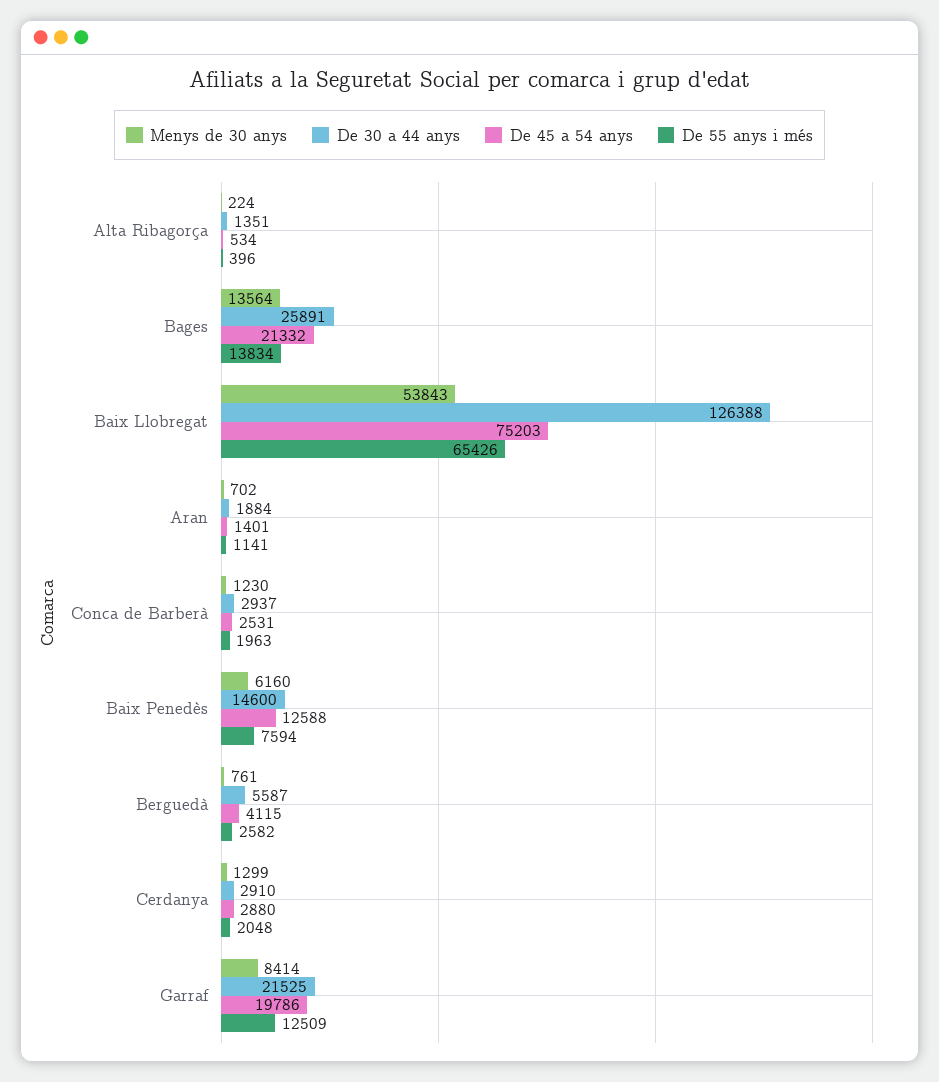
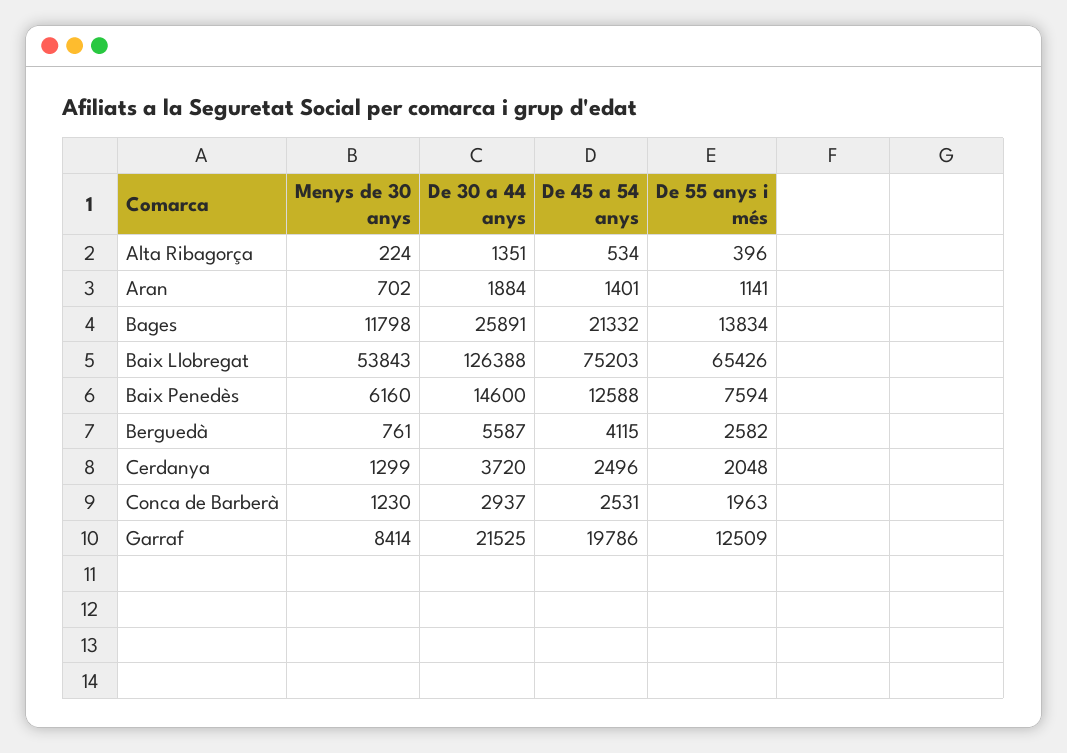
  {
    "Menys de 30 anys": {
      "Alta Ribagorça": 224,
-     "Bages": 13564,
+     "Bages": 11798,
      "Baix Llobregat": 53843,
      "Aran": 702,
      "Conca de Barberà": 1230,
      "Baix Penedès": 6160,
      "Berguedà": 761,
      "Cerdanya": 1299,
      "Garraf": 8414
    },
    "De 30 a 44 anys": {
      "Alta Ribagorça": 1351,
      "Bages": 25891,
      "Baix Llobregat": 126388,
      "Aran": 1884,
      "Conca de Barberà": 2937,
      "Baix Penedès": 14600,
      "Berguedà": 5587,
-     "Cerdanya": 2910,
+     "Cerdanya": 3720,
      "Garraf": 21525
    },
    "De 45 a 54 anys": {
      "Alta Ribagorça": 534,
      "Bages": 21332,
      "Baix Llobregat": 75203,
      "Aran": 1401,
      "Conca de Barberà": 2531,
      "Baix Penedès": 12588,
      "Berguedà": 4115,
-     "Cerdanya": 2880,
+     "Cerdanya": 2496,
      "Garraf": 19786
    },
    "De 55 anys i més": {
      "Alta Ribagorça": 396,
      "Bages": 13834,
      "Baix Llobregat": 65426,
      "Aran": 1141,
      "Conca de Barberà": 1963,
      "Baix Penedès": 7594,
      "Berguedà": 2582,
      "Cerdanya": 2048,
      "Garraf": 12509
    }
  }

